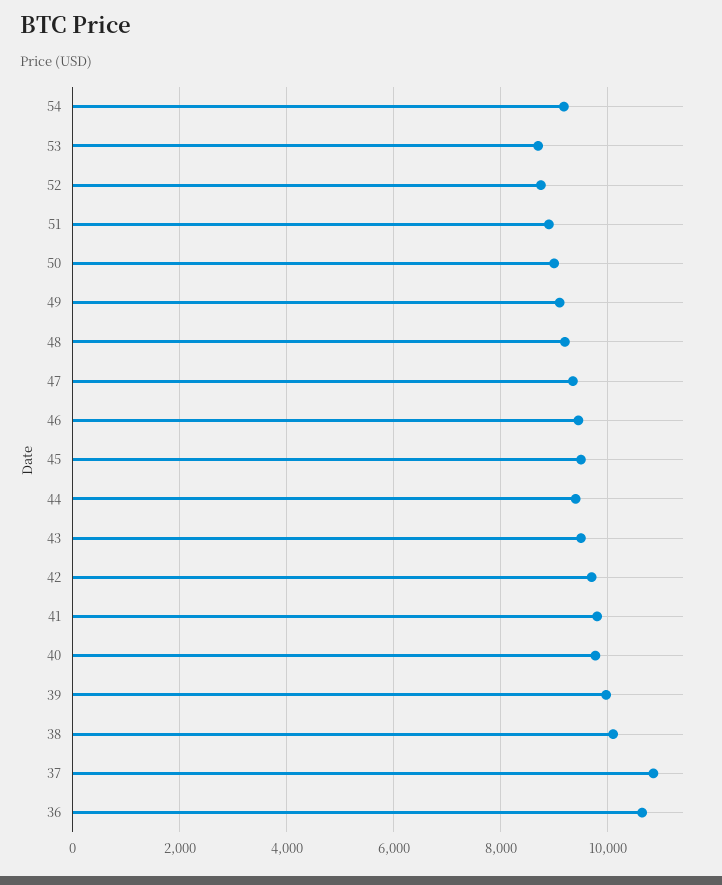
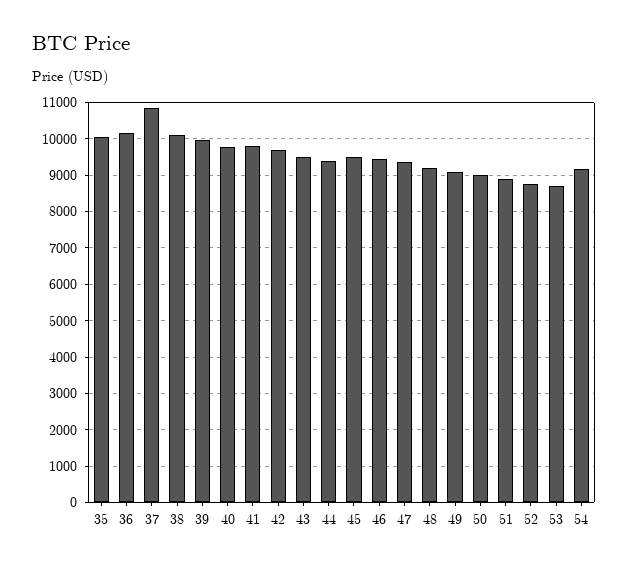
  {
    "54": 9200,
    "53": 8800,
    "52": 8800,
    "51": 9000,
    "50": 9000,
    "49": 9200,
    "48": 9200,
    "47": 9400,
    "46": 9400,
    "45": 9600,
    "44": 9400,
    "43": 9600,
    "42": 9800,
    "41": 9800,
    "40": 9800,
    "39": 10000,
    "38": 10200,
    "37": 10800,
-   "36": 10600
+   "36": 10200,
+   "35": 10000
  }

